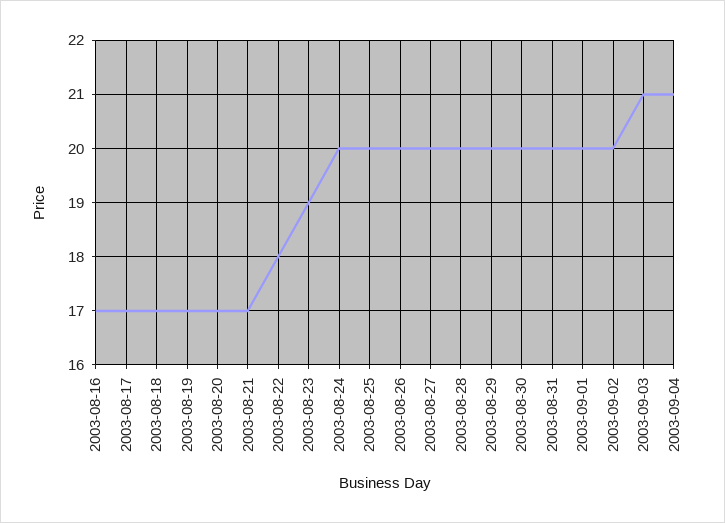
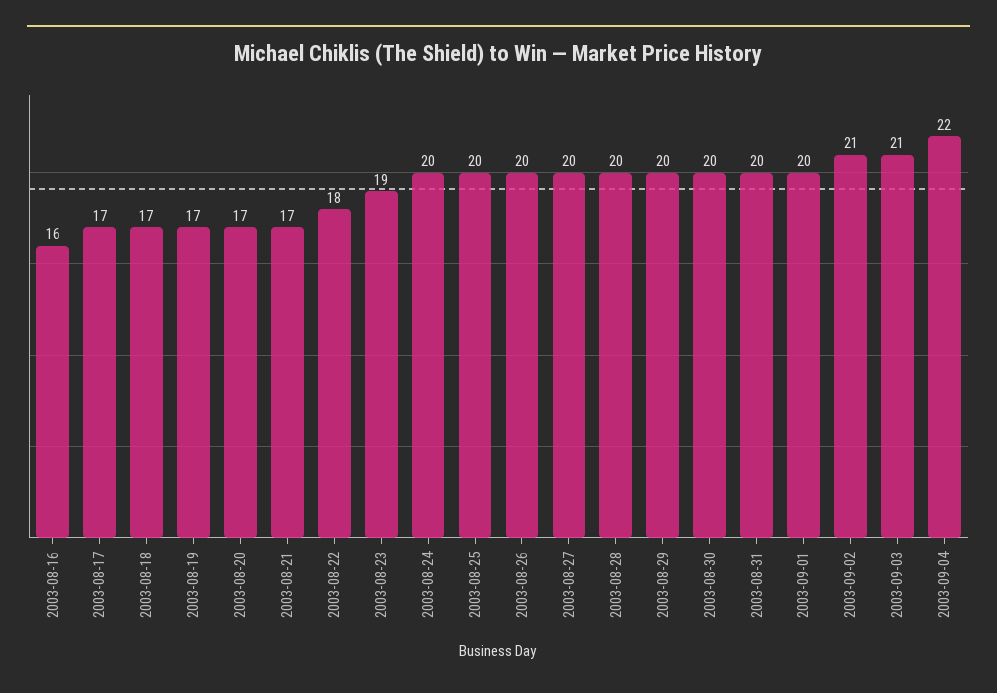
  {
-   "2003-08-16": 17,
+   "2003-08-16": 16,
    "2003-08-17": 17,
    "2003-08-18": 17,
    "2003-08-19": 17,
    "2003-08-20": 17,
    "2003-08-21": 17,
    "2003-08-22": 18,
    "2003-08-23": 19,
    "2003-08-24": 20,
    "2003-08-25": 20,
    "2003-08-26": 20,
    "2003-08-27": 20,
    "2003-08-28": 20,
    "2003-08-29": 20,
    "2003-08-30": 20,
    "2003-08-31": 20,
    "2003-09-01": 20,
-   "2003-09-02": 20,
+   "2003-09-02": 21,
    "2003-09-03": 21,
-   "2003-09-04": 21
+   "2003-09-04": 22
  }

